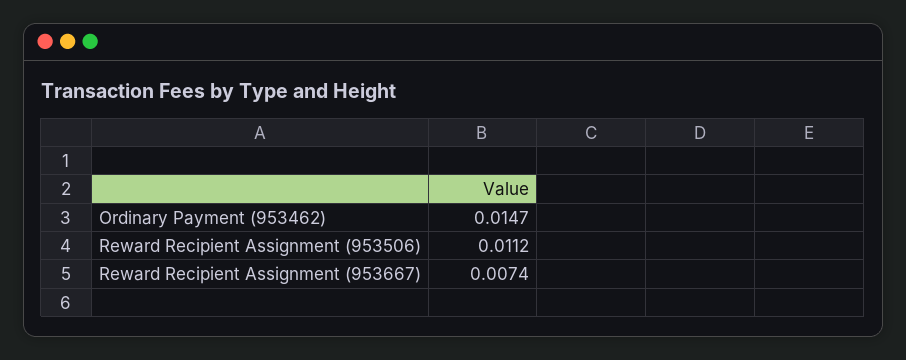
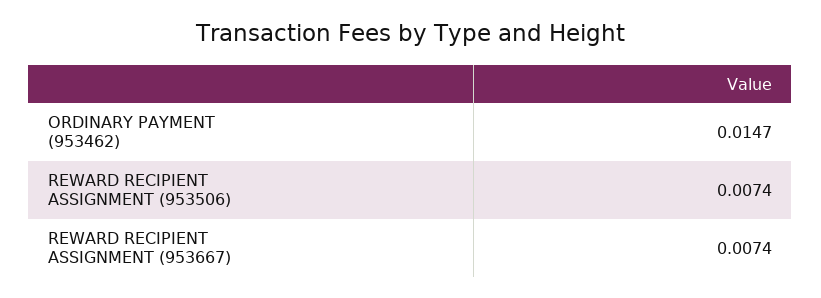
  {
    "Ordinary Payment (953462)": 0.0147,
-   "Reward Recipient Assignment (953506)": 0.0112,
+   "Reward Recipient Assignment (953506)": 0.0074,
    "Reward Recipient Assignment (953667)": 0.0074
  }

